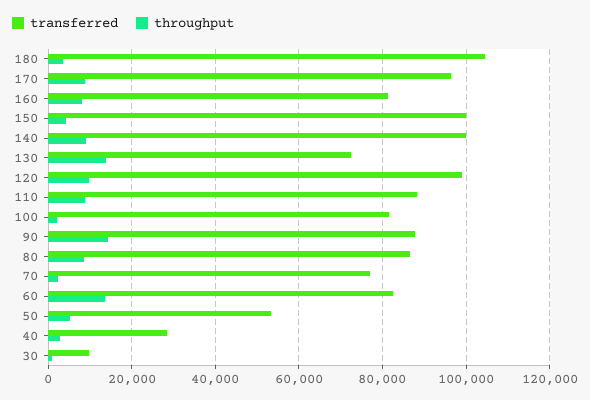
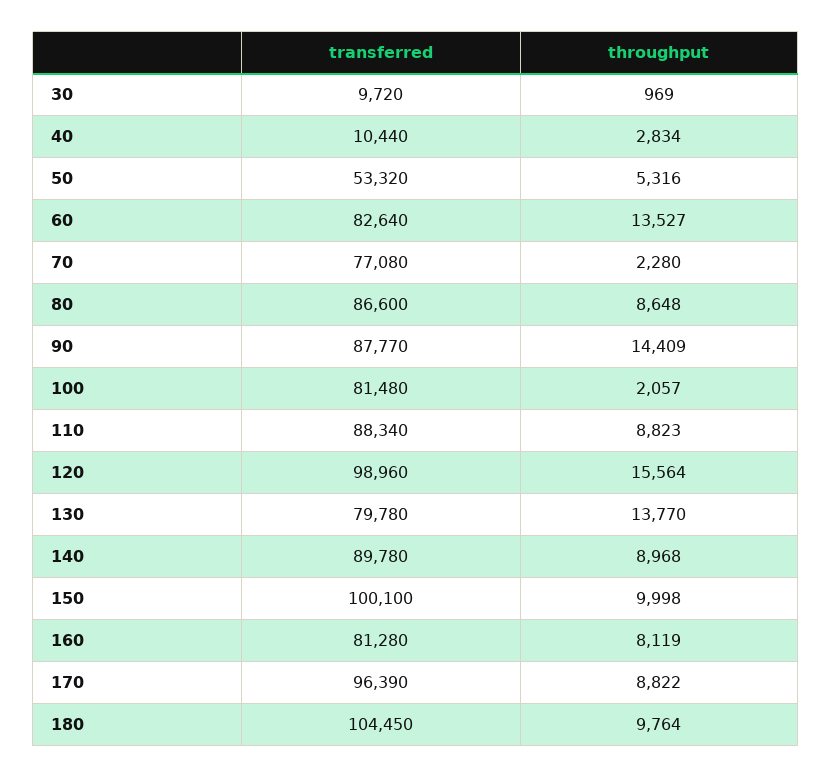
  {
    "transferred": {
      "180": 104450,
      "170": 96390,
      "160": 81280,
      "150": 100100,
-     "140": 100000,
+     "140": 89780,
-     "130": 72000,
+     "130": 79780,
      "120": 98960,
      "110": 88340,
      "100": 81480,
      "90": 87770,
      "80": 86600,
      "70": 77080,
      "60": 82640,
      "50": 53320,
-     "40": 28000,
+     "40": 10440,
      "30": 9720
    },
    "throughput": {
-     "180": 4000,
+     "180": 9764,
      "170": 8822,
      "160": 8119,
-     "150": 4000,
+     "150": 9998,
      "140": 8968,
      "130": 13770,
-     "120": 10000,
+     "120": 15564,
      "110": 8823,
      "100": 2057,
      "90": 14409,
      "80": 8648,
      "70": 2280,
      "60": 13527,
      "50": 5316,
      "40": 2834,
      "30": 969
    }
  }

